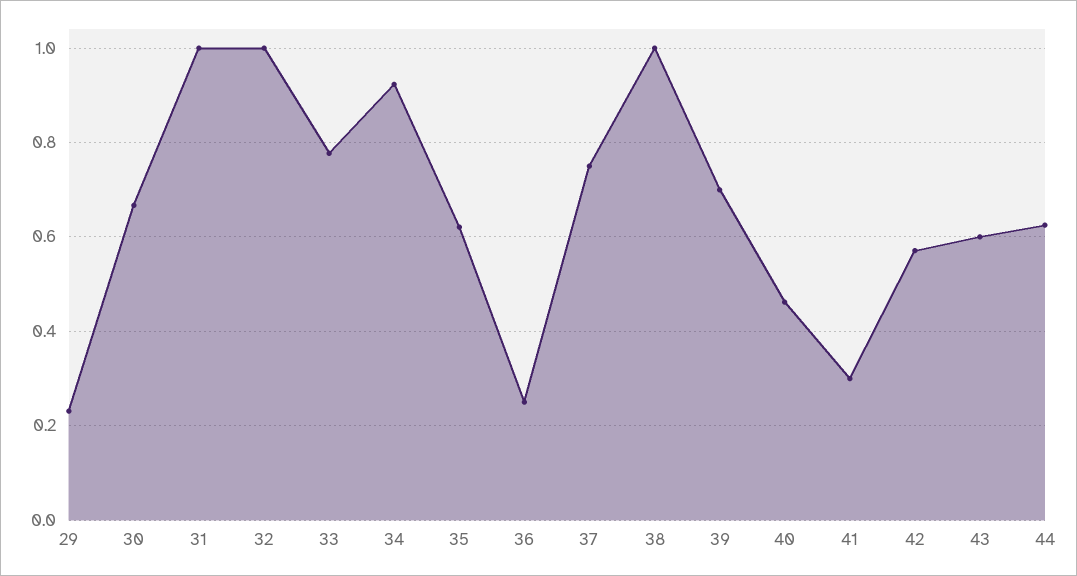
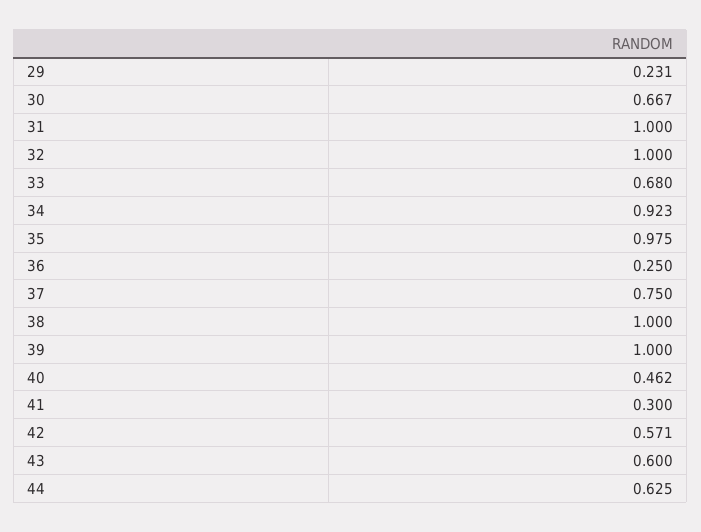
  {
    "29": 0.231,
    "30": 0.667,
    "31": 1,
    "32": 1,
-   "33": 0.78,
+   "33": 0.68,
    "34": 0.923,
-   "35": 0.62,
+   "35": 0.975,
    "36": 0.25,
    "37": 0.75,
    "38": 1,
-   "39": 0.7,
+   "39": 1,
    "40": 0.462,
    "41": 0.3,
    "42": 0.571,
    "43": 0.6,
    "44": 0.625
  }

